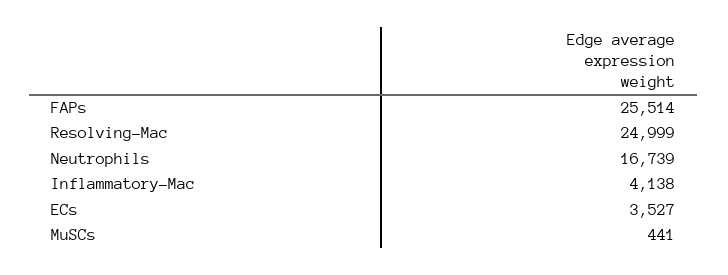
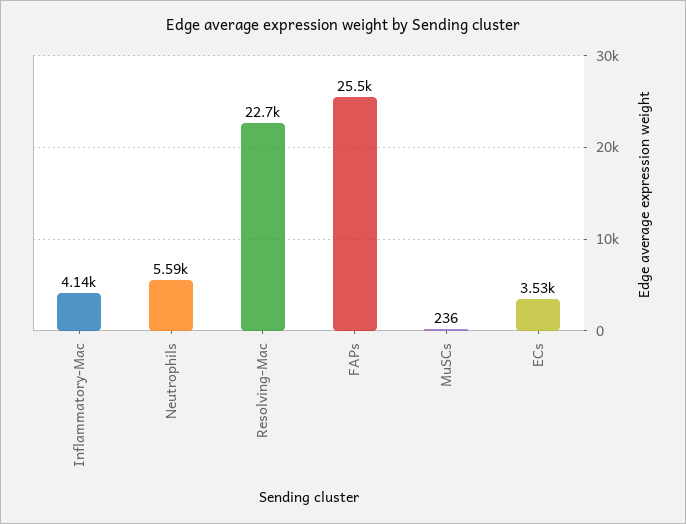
  {
    "FAPs": 25514,
-   "Resolving-Mac": 24999,
+   "Resolving-Mac": 22700,
-   "Neutrophils": 16739,
+   "Neutrophils": 5590,
    "Inflammatory-Mac": 4138,
    "ECs": 3527,
-   "MuSCs": 441
+   "MuSCs": 236
  }

